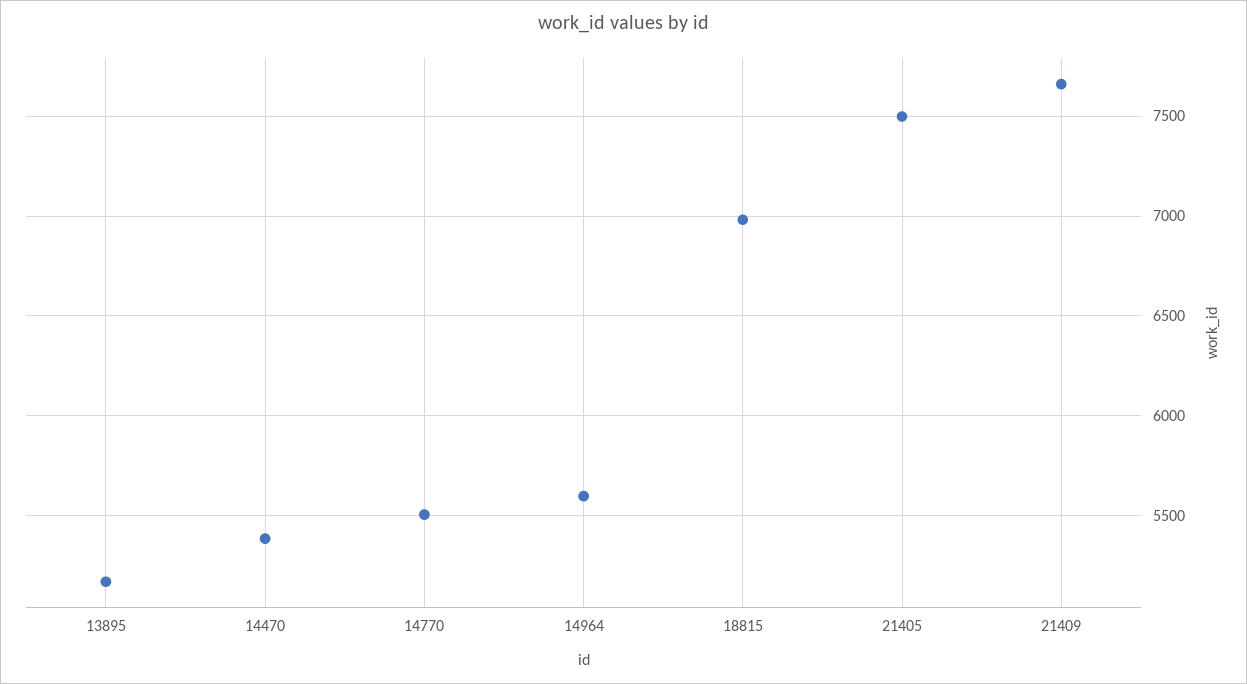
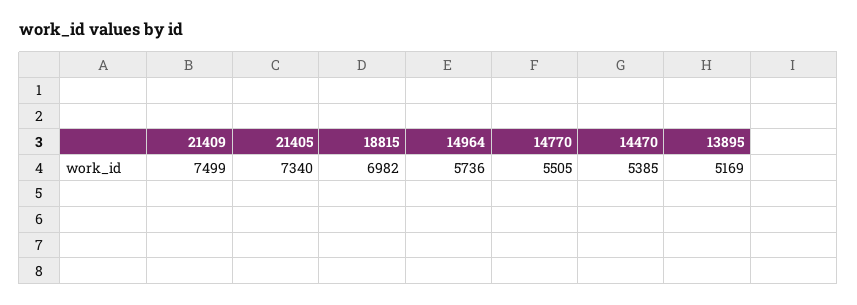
  {
    "13895": 5169,
    "14470": 5385,
    "14770": 5505,
-   "14964": 5600,
+   "14964": 5736,
    "18815": 6982,
-   "21405": 7500,
+   "21405": 7340,
-   "21409": 7650
+   "21409": 7499
  }

